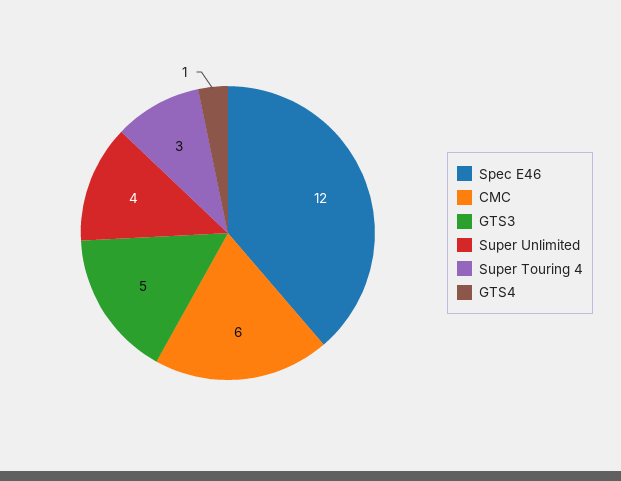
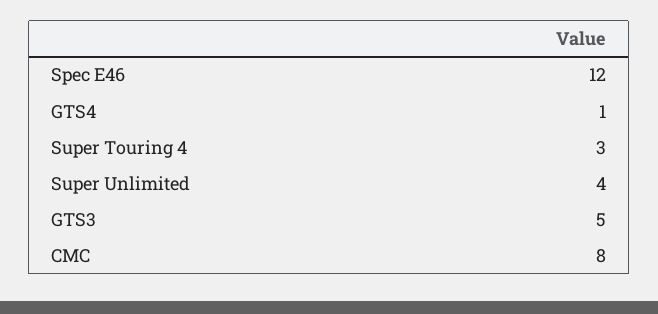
  {
    "Spec E46": 12,
-   "CMC": 6,
+   "CMC": 8,
    "GTS3": 5,
    "Super Unlimited": 4,
    "Super Touring 4": 3,
    "GTS4": 1
  }

